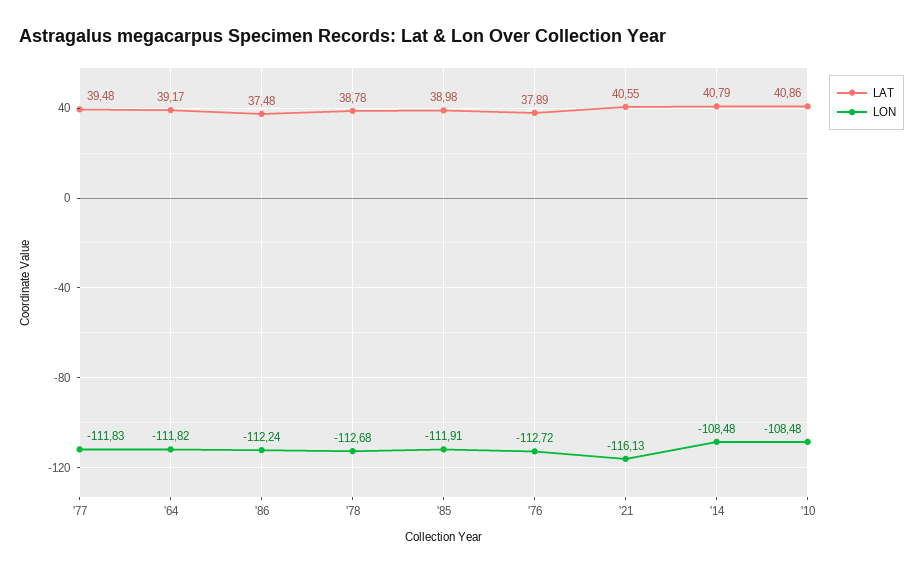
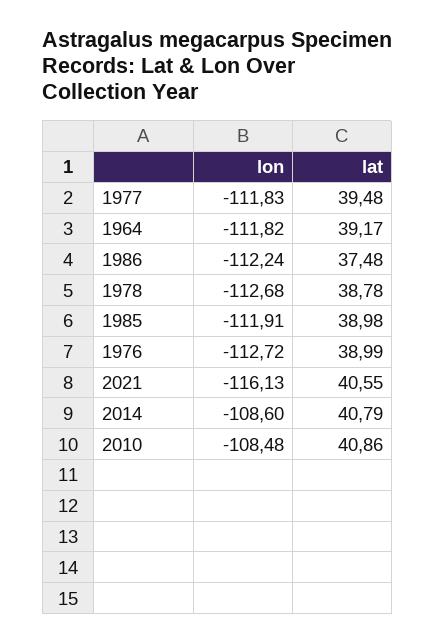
  {
    "LAT": {
      "'77": 39.48,
      "'64": 39.17,
      "'86": 37.48,
      "'78": 38.78,
      "'85": 38.98,
-     "'76": 37.89,
+     "'76": 38.99,
      "'21": 40.55,
      "'14": 40.79,
      "'10": 40.86
    },
    "LON": {
      "'77": -111.83,
      "'64": -111.82,
      "'86": -112.24,
      "'78": -112.68,
      "'85": -111.91,
      "'76": -112.72,
      "'21": -116.13,
-     "'14": -108.48,
+     "'14": -108.6,
      "'10": -108.48
    }
  }

